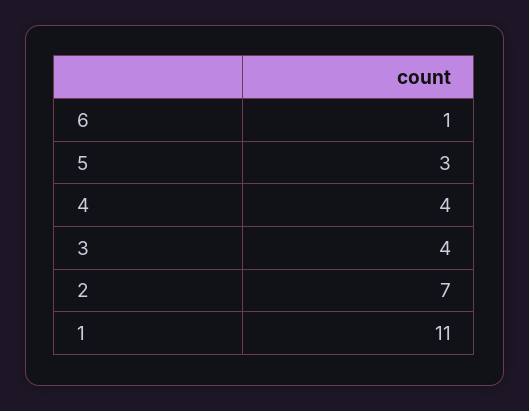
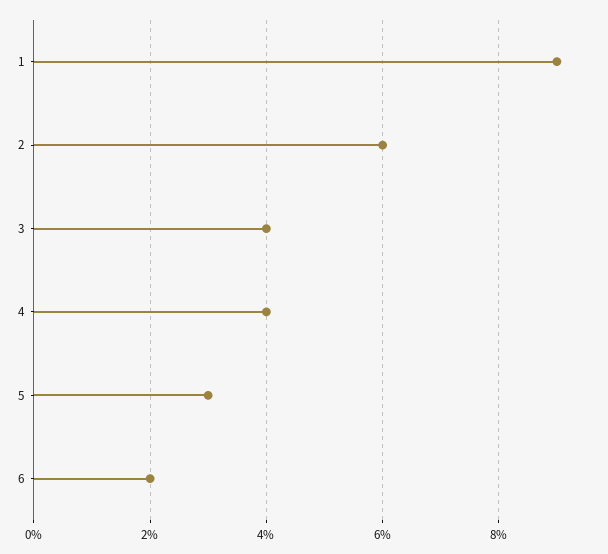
  {
-   "6": 1,
+   "6": 2,
    "5": 3,
    "4": 4,
    "3": 4,
-   "2": 7,
+   "2": 6,
-   "1": 11
+   "1": 9
  }

